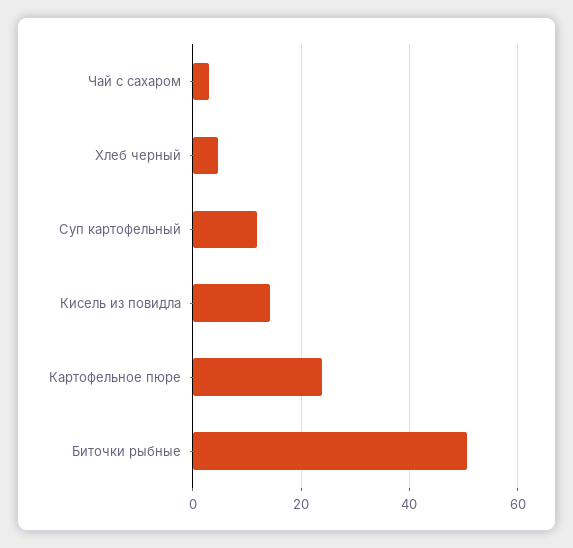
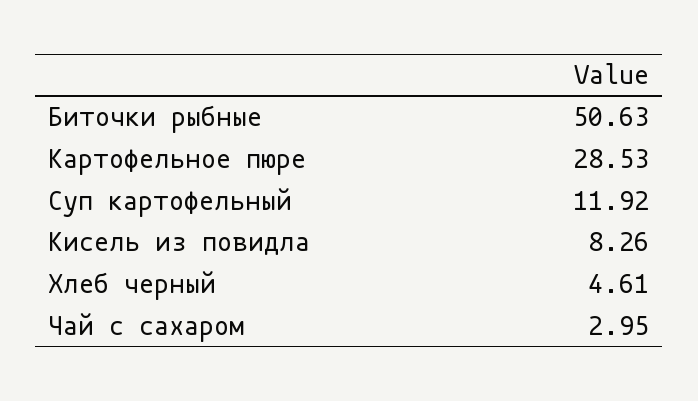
  {
    "Чай с сахаром": 2.95,
    "Хлеб черный": 4.61,
    "Суп картофельный": 11.92,
-   "Кисель из повидла": 14,
+   "Кисель из повидла": 8.26,
-   "Картофельное пюре": 24,
+   "Картофельное пюре": 28.53,
    "Биточки рыбные": 50.63
  }

